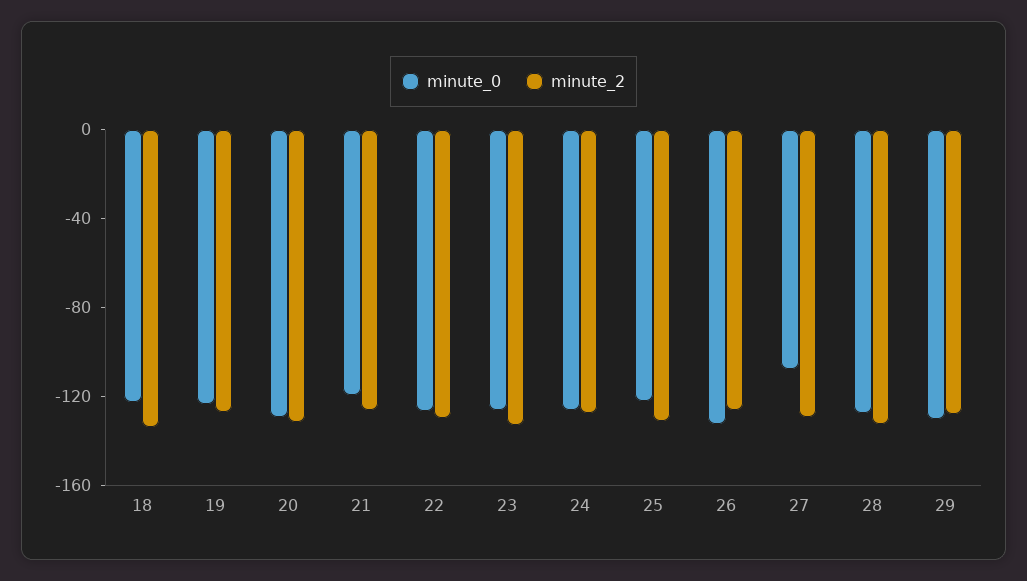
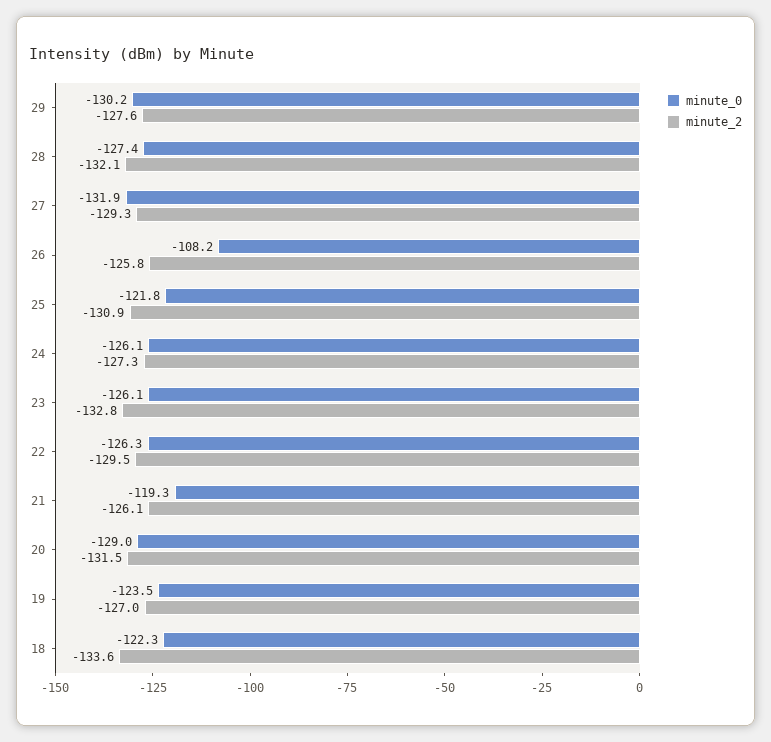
  {
    "minute_0": {
      "18": -122.3,
      "19": -123.5,
      "20": -129,
      "21": -119.3,
      "22": -126.3,
      "23": -126.1,
      "24": -126.1,
      "25": -121.8,
-     "26": -130,
+     "26": -108.2,
-     "27": -110,
+     "27": -131.9,
      "28": -127.4,
      "29": -130.2
    },
    "minute_2": {
      "18": -133.6,
      "19": -127,
      "20": -131.5,
      "21": -126.1,
      "22": -129.5,
      "23": -132.8,
      "24": -127.3,
      "25": -130.9,
      "26": -125.8,
      "27": -129.3,
      "28": -132.1,
      "29": -127.6
    }
  }

